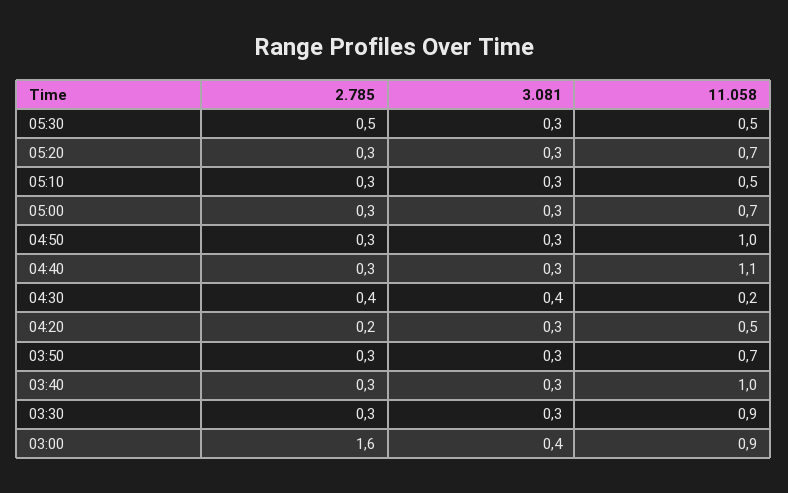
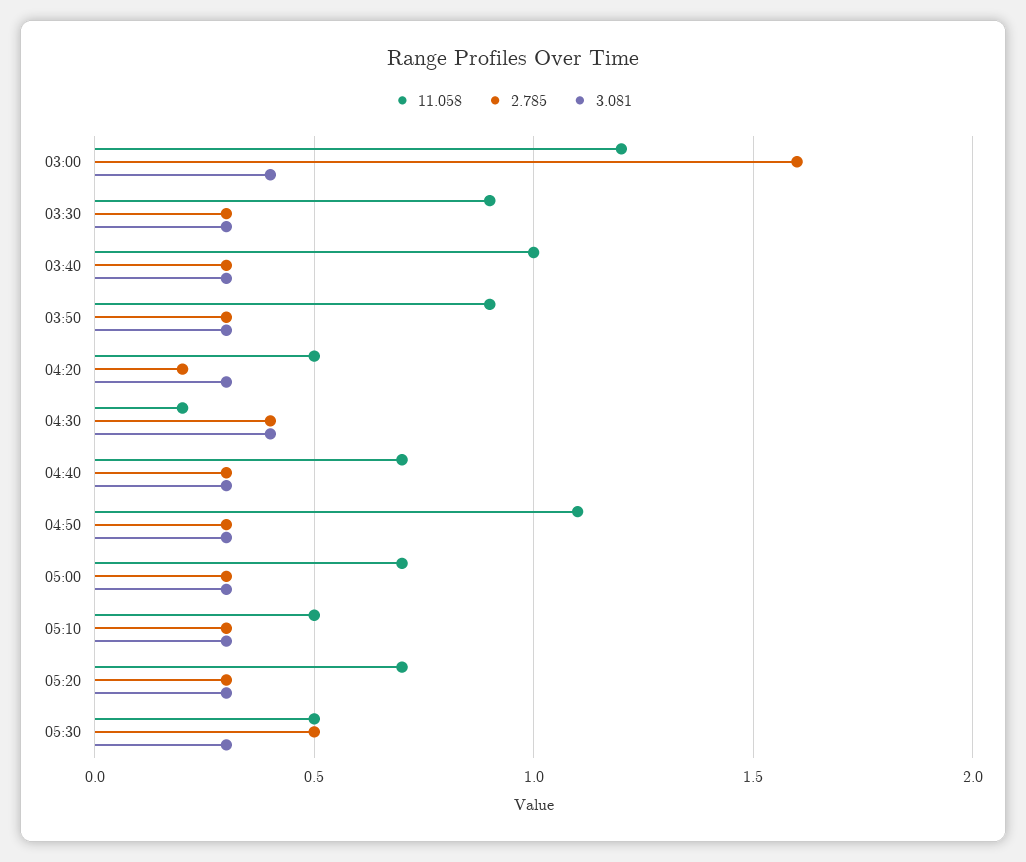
  {
    "2.785": {
      "05:30": 0.5,
      "05:20": 0.3,
      "05:10": 0.3,
      "05:00": 0.3,
      "04:50": 0.3,
      "04:40": 0.3,
      "04:30": 0.4,
      "04:20": 0.2,
      "03:50": 0.3,
      "03:40": 0.3,
      "03:30": 0.3,
      "03:00": 1.6
    },
    "3.081": {
      "05:30": 0.3,
      "05:20": 0.3,
      "05:10": 0.3,
      "05:00": 0.3,
      "04:50": 0.3,
      "04:40": 0.3,
      "04:30": 0.4,
      "04:20": 0.3,
      "03:50": 0.3,
      "03:40": 0.3,
      "03:30": 0.3,
      "03:00": 0.4
    },
    "11.058": {
      "05:30": 0.5,
      "05:20": 0.7,
      "05:10": 0.5,
      "05:00": 0.7,
-     "04:50": 1,
+     "04:50": 1.1,
-     "04:40": 1.1,
+     "04:40": 0.7,
      "04:30": 0.2,
      "04:20": 0.5,
-     "03:50": 0.7,
+     "03:50": 0.9,
      "03:40": 1,
      "03:30": 0.9,
-     "03:00": 0.9
+     "03:00": 1.2
    }
  }

